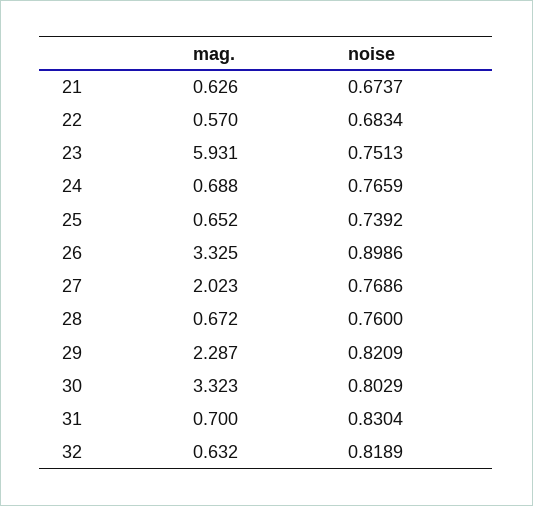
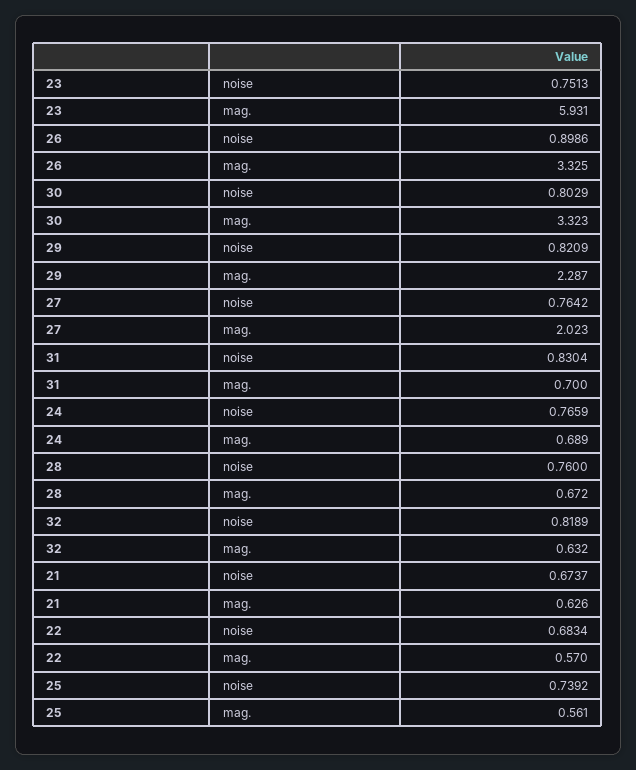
  {
    "mag.": {
      "21": 0.626,
      "22": 0.57,
      "23": 5.931,
-     "24": 0.688,
+     "24": 0.689,
-     "25": 0.652,
+     "25": 0.561,
      "26": 3.325,
      "27": 2.023,
      "28": 0.672,
      "29": 2.287,
      "30": 3.323,
      "31": 0.7,
      "32": 0.632
    },
    "noise": {
      "21": 0.6737,
      "22": 0.6834,
      "23": 0.7513,
      "24": 0.7659,
      "25": 0.7392,
      "26": 0.8986,
-     "27": 0.7686,
+     "27": 0.7642,
      "28": 0.76,
      "29": 0.8209,
      "30": 0.8029,
      "31": 0.8304,
      "32": 0.8189
    }
  }

